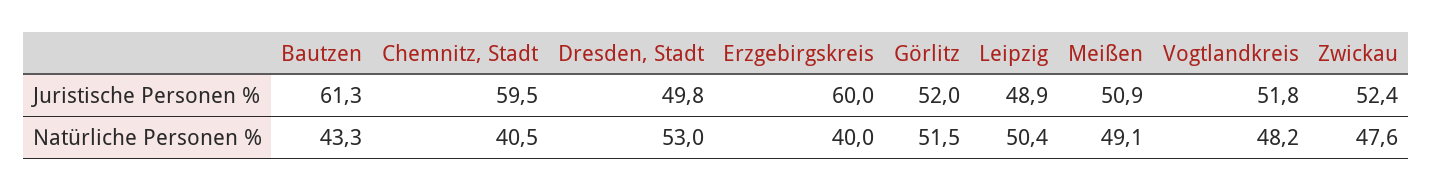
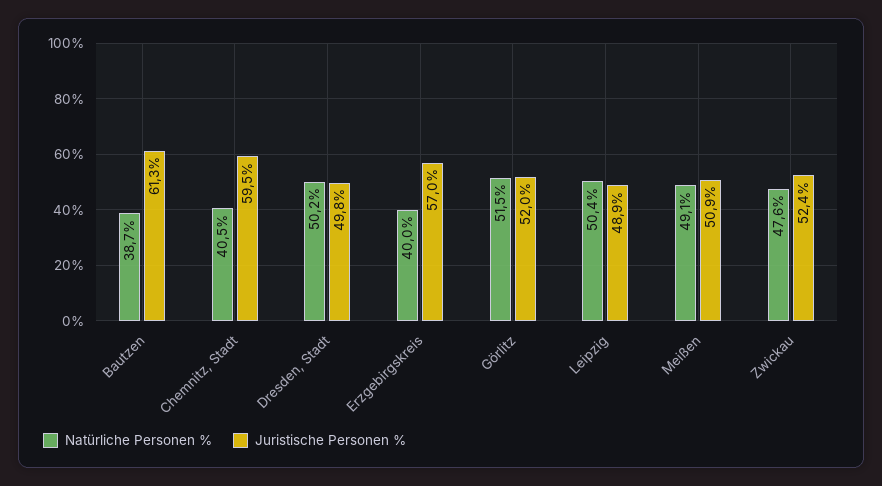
  {
    "Juristische Personen %": {
      "Bautzen": 61.3,
      "Chemnitz, Stadt": 59.5,
      "Dresden, Stadt": 49.8,
-     "Erzgebirgskreis": 60,
+     "Erzgebirgskreis": 57,
      "Görlitz": 52,
      "Leipzig": 48.9,
      "Meißen": 50.9,
-     "Vogtlandkreis": 51.8,
      "Zwickau": 52.4
    },
    "Natürliche Personen %": {
-     "Bautzen": 43.3,
+     "Bautzen": 38.7,
      "Chemnitz, Stadt": 40.5,
-     "Dresden, Stadt": 53,
+     "Dresden, Stadt": 50.2,
      "Erzgebirgskreis": 40,
      "Görlitz": 51.5,
      "Leipzig": 50.4,
      "Meißen": 49.1,
-     "Vogtlandkreis": 48.2,
      "Zwickau": 47.6
    }
  }

